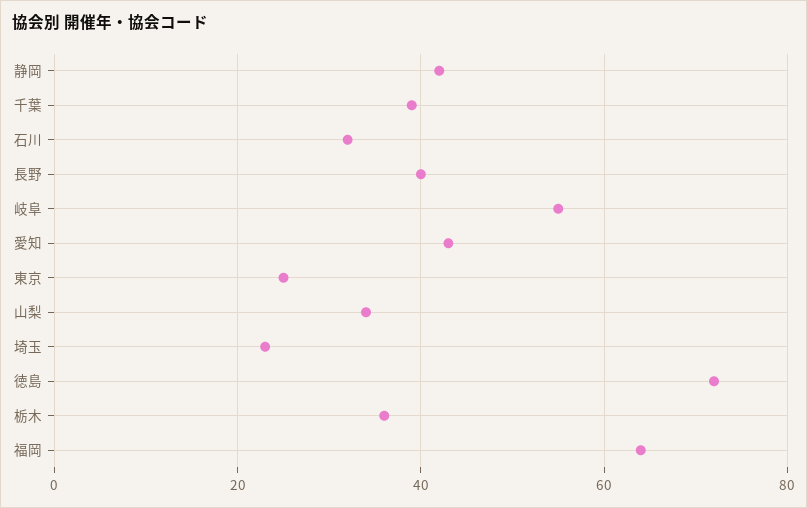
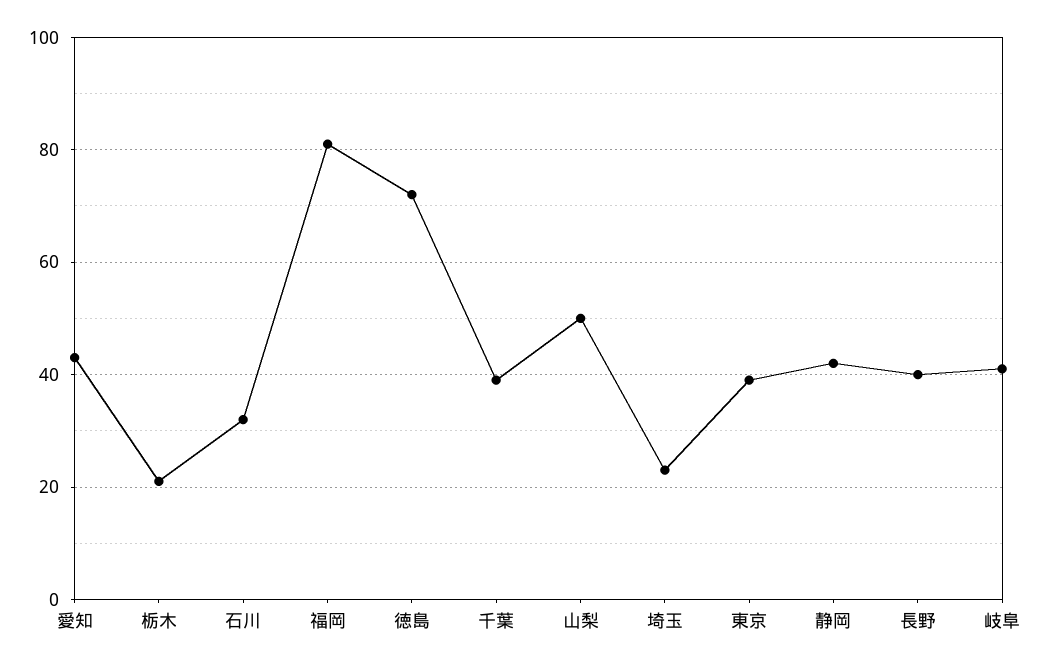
  {
    "静岡": 40,
    "千葉": 40,
    "石川": 30,
    "長野": 40,
-   "岐阜": 55,
+   "岐阜": 40,
    "愛知": 45,
-   "東京": 25,
+   "東京": 40,
-   "山梨": 35,
+   "山梨": 50,
    "埼玉": 25,
    "徳島": 70,
-   "栃木": 35,
+   "栃木": 20,
-   "福岡": 65
+   "福岡": 80
  }

